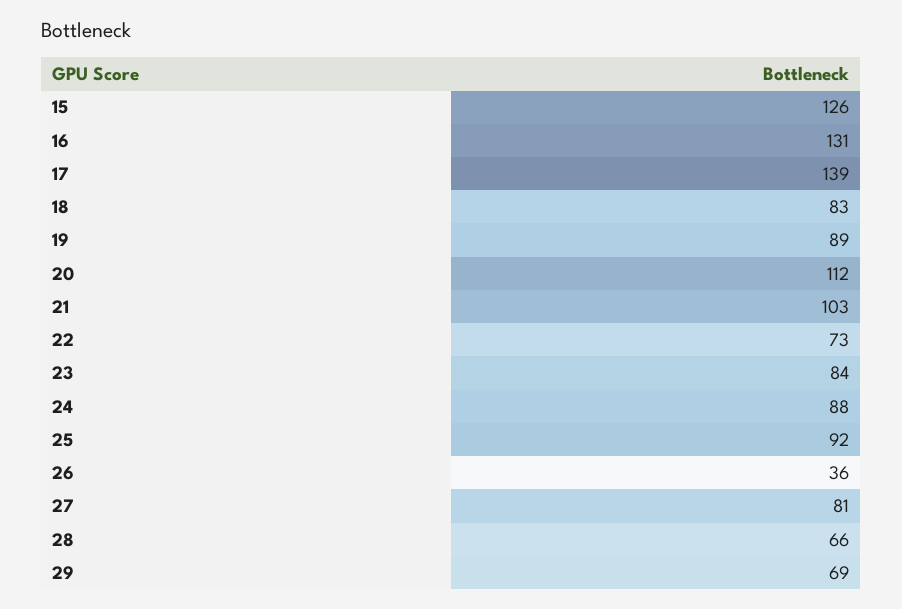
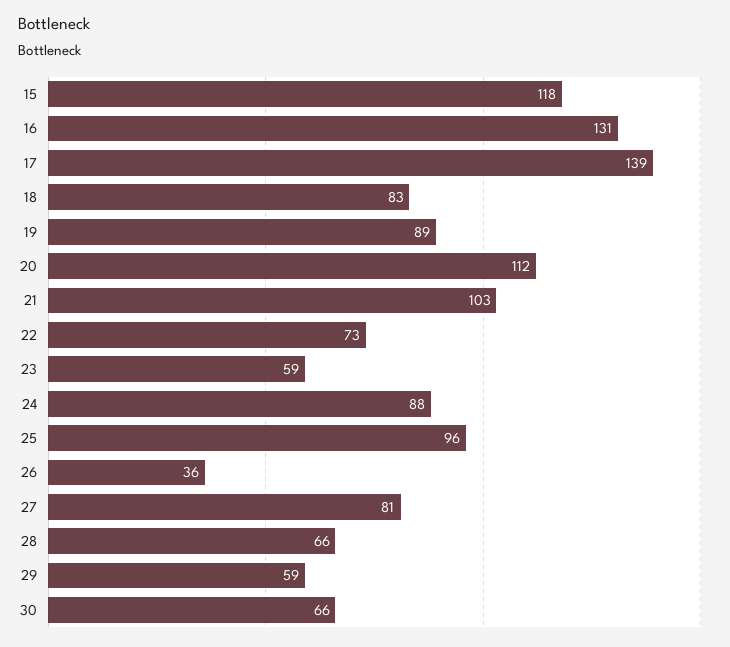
  {
-   "15": 126,
+   "15": 118,
    "16": 131,
    "17": 139,
    "18": 83,
    "19": 89,
    "20": 112,
    "21": 103,
    "22": 73,
-   "23": 84,
+   "23": 59,
    "24": 88,
-   "25": 92,
+   "25": 96,
    "26": 36,
    "27": 81,
    "28": 66,
-   "29": 69
+   "29": 59,
+   "30": 66
  }

